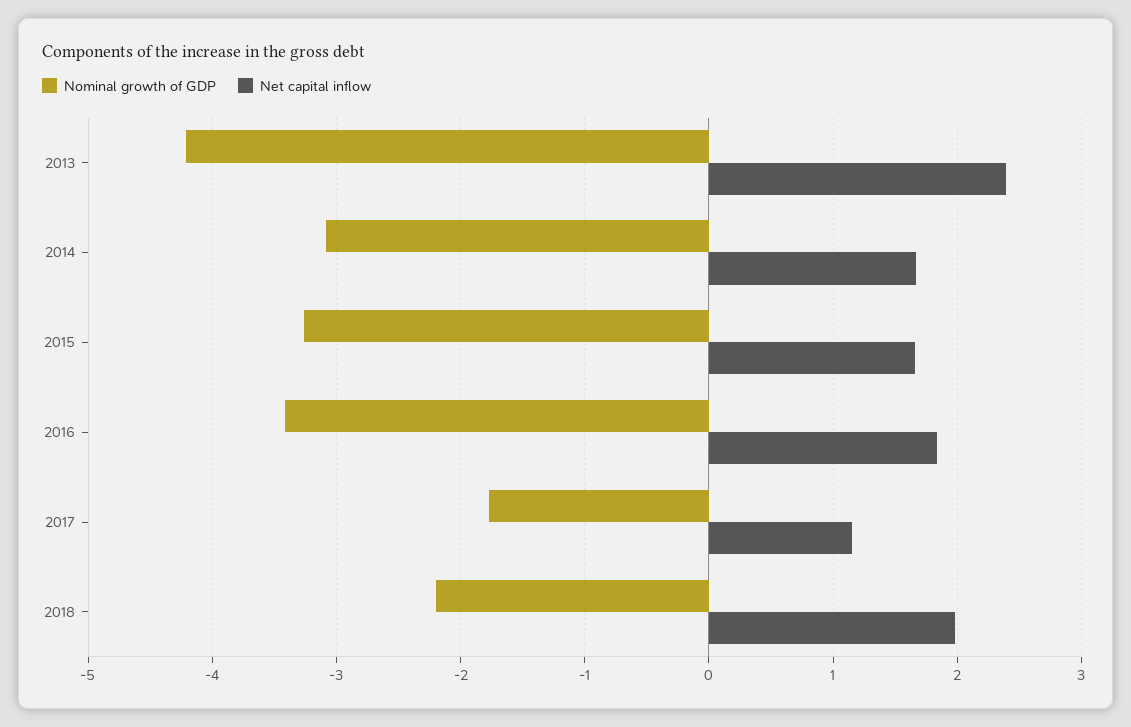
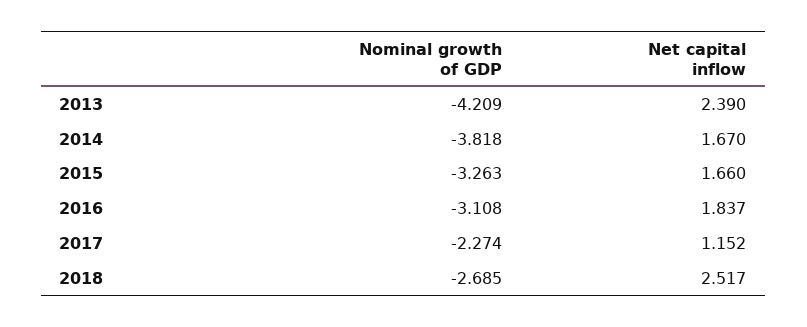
  {
    "Nominal growth of GDP": {
      "2013": -4.209,
-     "2014": -3.1,
+     "2014": -3.818,
      "2015": -3.263,
-     "2016": -3.4,
+     "2016": -3.108,
-     "2017": -1.8,
+     "2017": -2.274,
-     "2018": -2.2
+     "2018": -2.685
    },
    "Net capital inflow": {
      "2013": 2.39,
      "2014": 1.67,
      "2015": 1.66,
      "2016": 1.837,
      "2017": 1.152,
-     "2018": 2
+     "2018": 2.517
    }
  }

